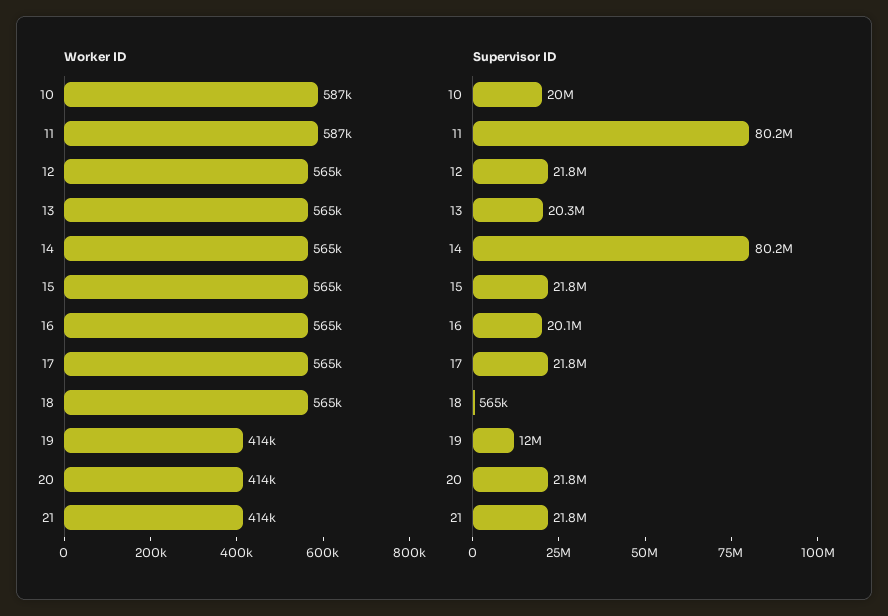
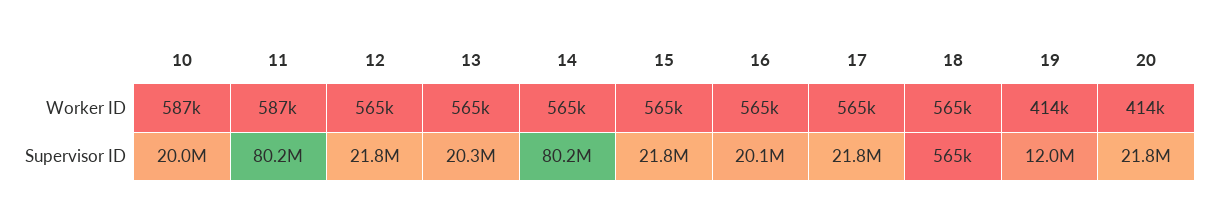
  {
    "Worker ID": {
      "10": 587000,
      "11": 587000,
      "12": 565000,
      "13": 565000,
      "14": 565000,
      "15": 565000,
      "16": 565000,
      "17": 565000,
      "18": 565000,
      "19": 414000,
-     "20": 414000,
+     "20": 414000
-     "21": 414000
    },
    "Supervisor ID": {
      "10": 20000000,
      "11": 80200000,
      "12": 21800000,
      "13": 20300000,
      "14": 80200000,
      "15": 21800000,
      "16": 20100000,
      "17": 21800000,
      "18": 565000,
      "19": 12000000,
-     "20": 21800000,
+     "20": 21800000
-     "21": 21800000
    }
  }

